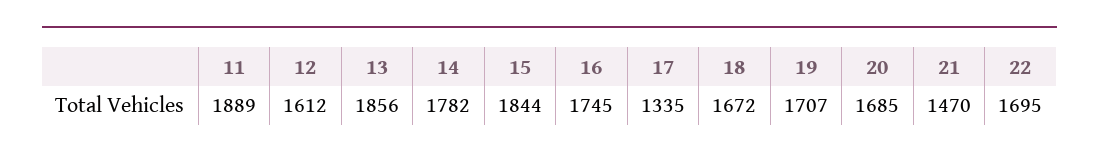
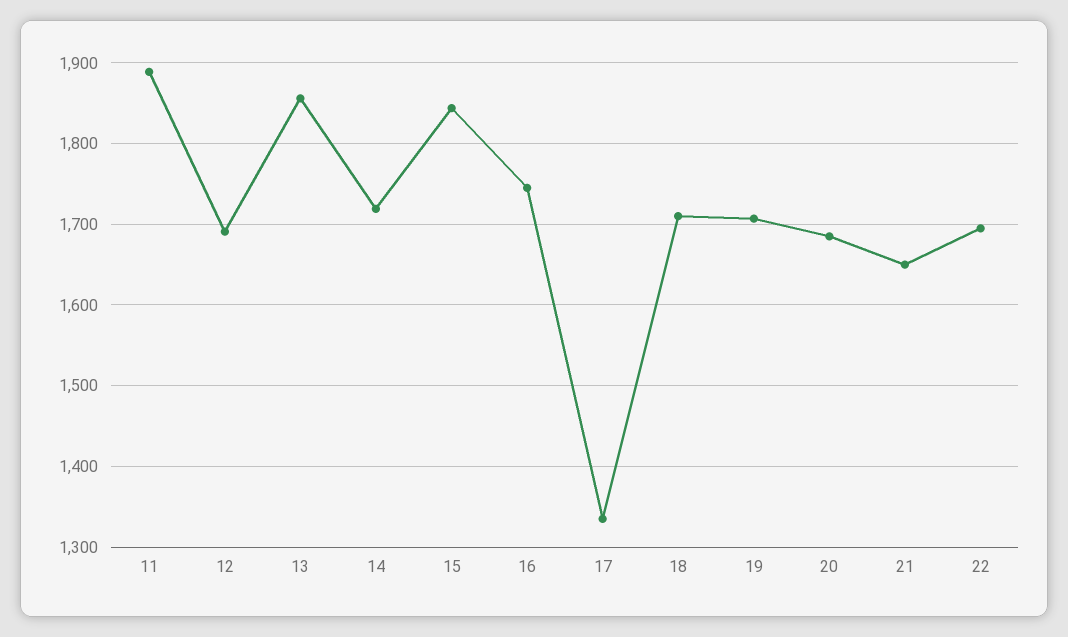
  {
    "11": 1889,
-   "12": 1612,
+   "12": 1690,
    "13": 1856,
-   "14": 1782,
+   "14": 1720,
    "15": 1844,
    "16": 1745,
    "17": 1335,
-   "18": 1672,
+   "18": 1710,
    "19": 1707,
    "20": 1685,
-   "21": 1470,
+   "21": 1650,
    "22": 1695
  }

